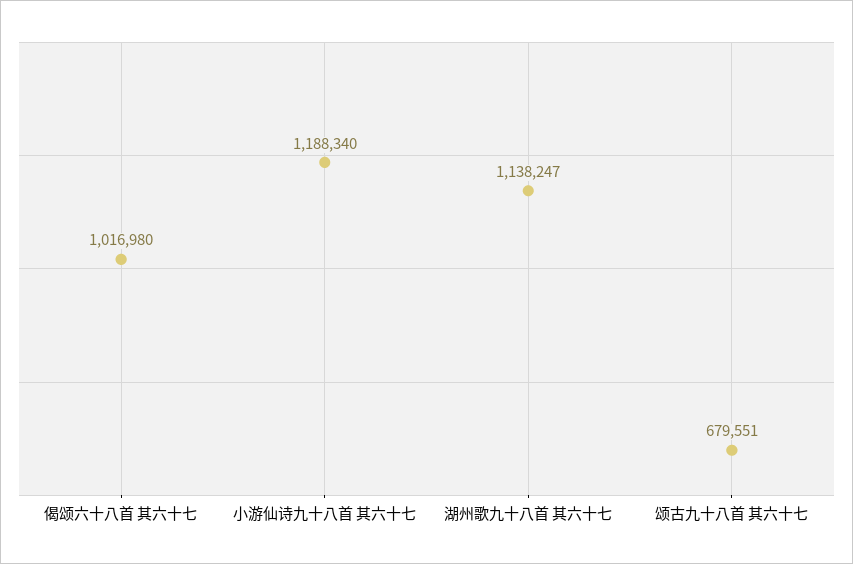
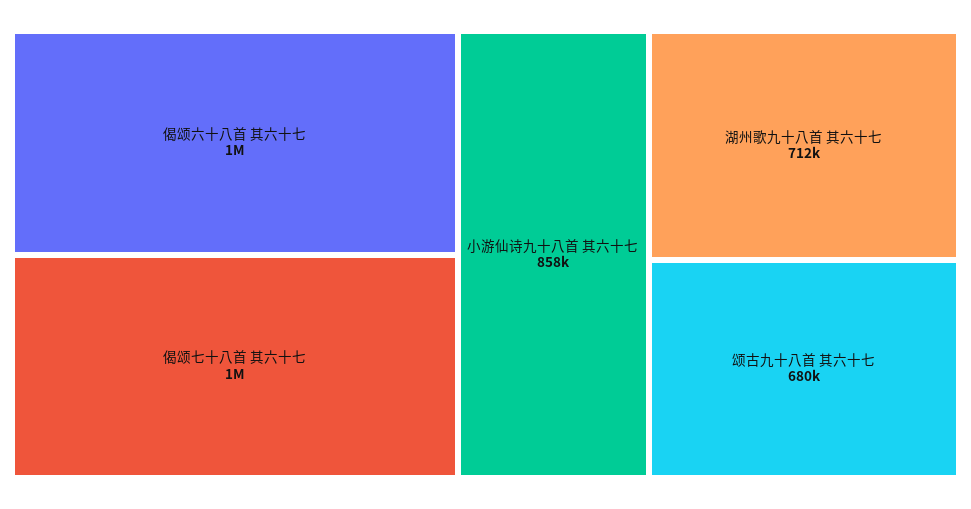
  {
    "偈颂六十八首 其六十七": 1016980,
-   "小游仙诗九十八首 其六十七": 1188340,
+   "小游仙诗九十八首 其六十七": 858000,
-   "湖州歌九十八首 其六十七": 1138247,
+   "湖州歌九十八首 其六十七": 712000,
-   "颂古九十八首 其六十七": 679551
+   "颂古九十八首 其六十七": 679551,
+   "偈颂七十八首 其六十七": 1000000
  }

